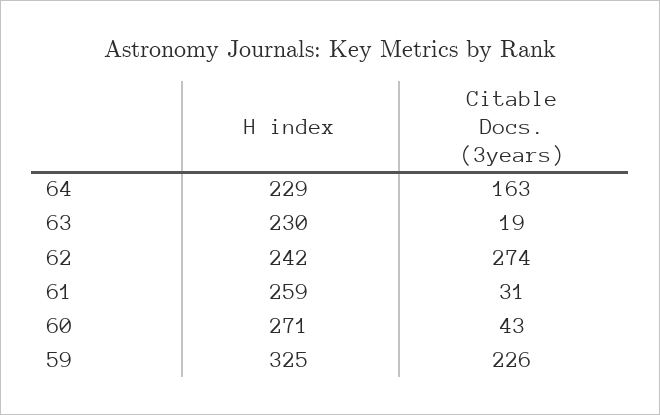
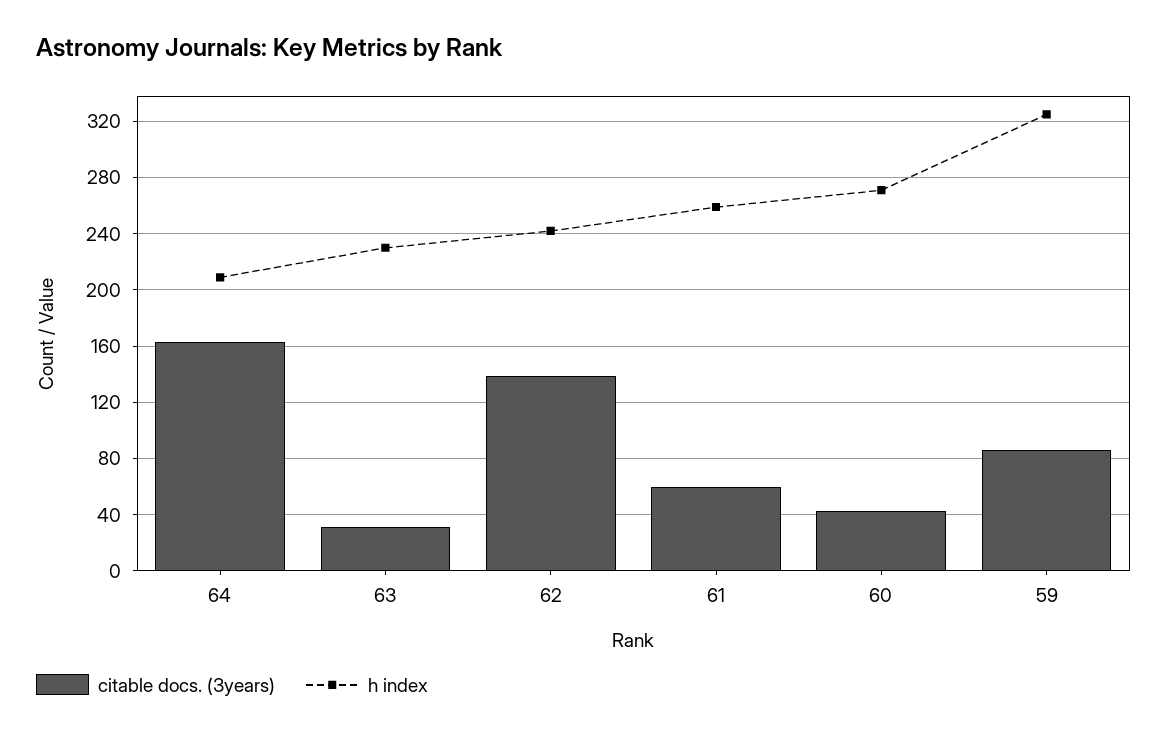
  {
    "H index": {
-     "64": 229,
+     "64": 210,
      "63": 230,
      "62": 242,
      "61": 259,
      "60": 271,
      "59": 325
    },
    "Citable Docs. (3years)": {
      "64": 163,
-     "63": 19,
+     "63": 30,
-     "62": 274,
+     "62": 140,
-     "61": 31,
+     "61": 60,
      "60": 43,
-     "59": 226
+     "59": 85
    }
  }

